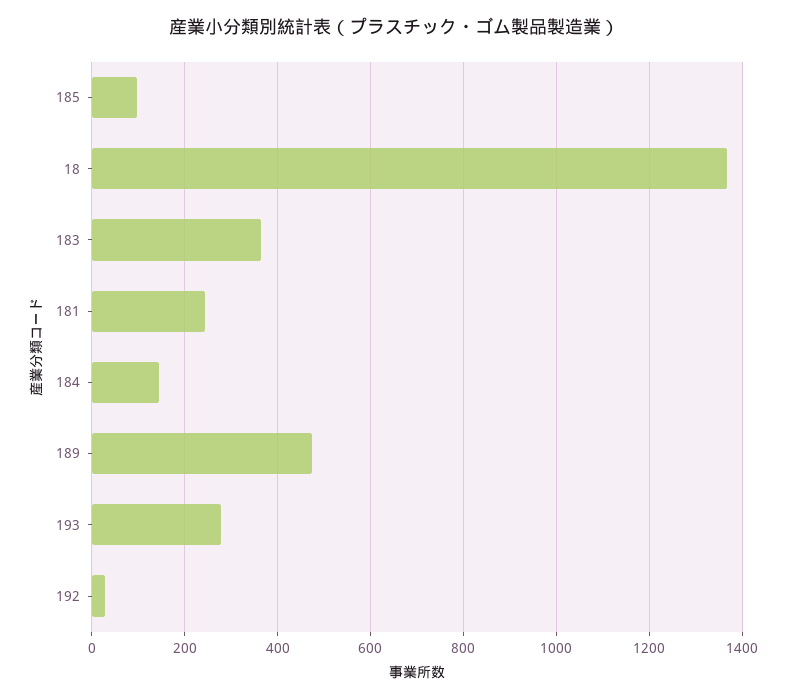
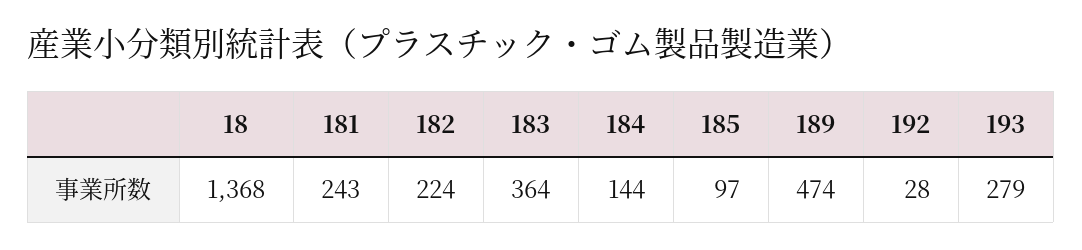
  {
    "185": 97,
    "18": 1368,
    "183": 364,
    "181": 243,
    "184": 144,
    "189": 474,
    "193": 279,
-   "192": 28
+   "192": 28,
+   "182": 224
  }

